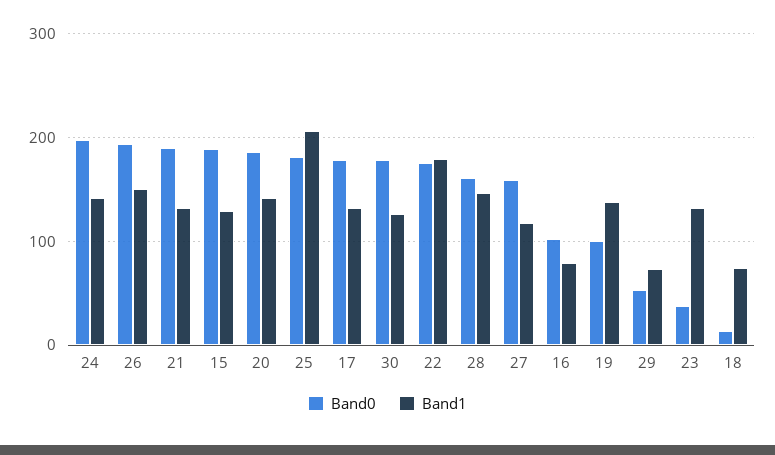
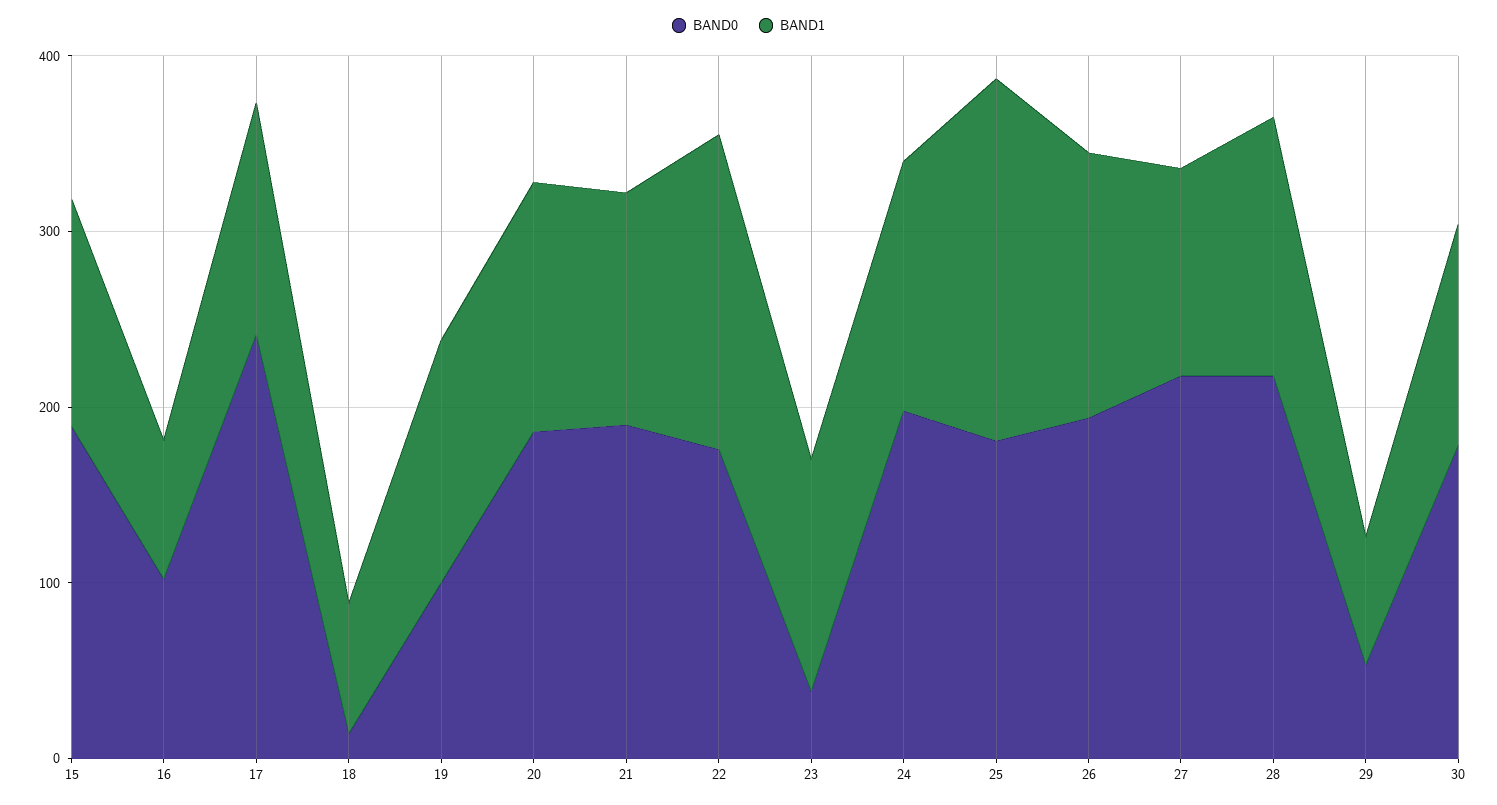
  {
    "Band0": {
      "24": 200,
      "26": 190,
      "21": 190,
      "15": 190,
      "20": 190,
      "25": 180,
-     "17": 180,
+     "17": 240,
      "30": 180,
      "22": 180,
-     "28": 160,
+     "28": 220,
-     "27": 160,
+     "27": 220,
      "16": 100,
      "19": 100,
      "29": 50,
      "23": 40,
      "18": 10
    },
    "Band1": {
      "24": 140,
      "26": 150,
      "21": 130,
      "15": 130,
      "20": 140,
      "25": 210,
      "17": 130,
      "30": 130,
      "22": 180,
      "28": 150,
      "27": 120,
      "16": 80,
      "19": 140,
      "29": 70,
      "23": 130,
      "18": 70
    }
  }

